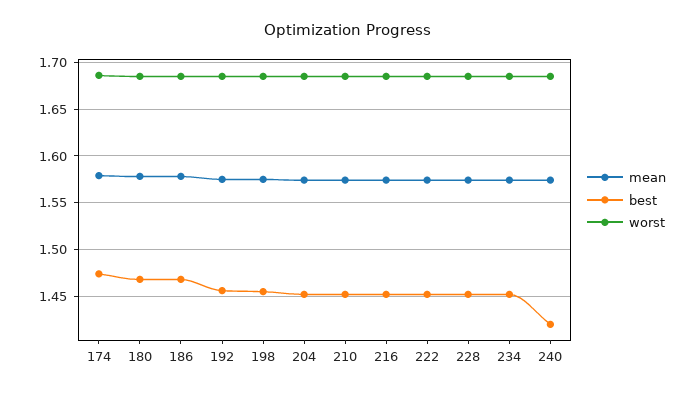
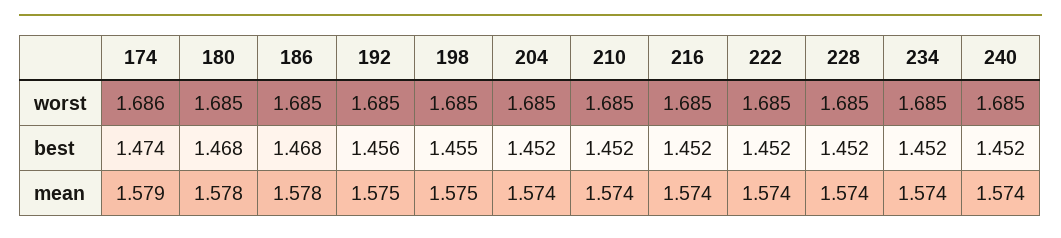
  {
    "mean": {
      "174": 1.579,
      "180": 1.578,
      "186": 1.578,
      "192": 1.575,
      "198": 1.575,
      "204": 1.574,
      "210": 1.574,
      "216": 1.574,
      "222": 1.574,
      "228": 1.574,
      "234": 1.574,
      "240": 1.574
    },
    "best": {
      "174": 1.474,
      "180": 1.468,
      "186": 1.468,
      "192": 1.456,
      "198": 1.455,
      "204": 1.452,
      "210": 1.452,
      "216": 1.452,
      "222": 1.452,
      "228": 1.452,
      "234": 1.452,
-     "240": 1.42
+     "240": 1.452
    },
    "worst": {
      "174": 1.686,
      "180": 1.685,
      "186": 1.685,
      "192": 1.685,
      "198": 1.685,
      "204": 1.685,
      "210": 1.685,
      "216": 1.685,
      "222": 1.685,
      "228": 1.685,
      "234": 1.685,
      "240": 1.685
    }
  }

